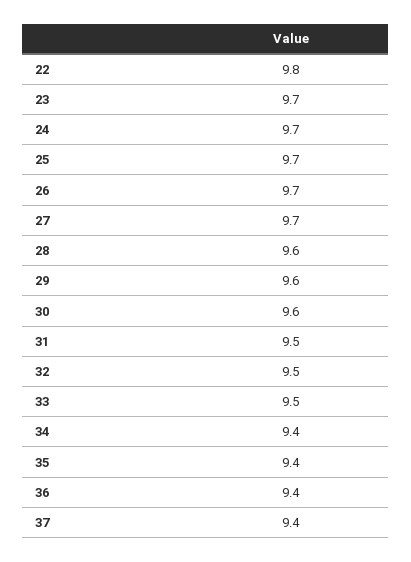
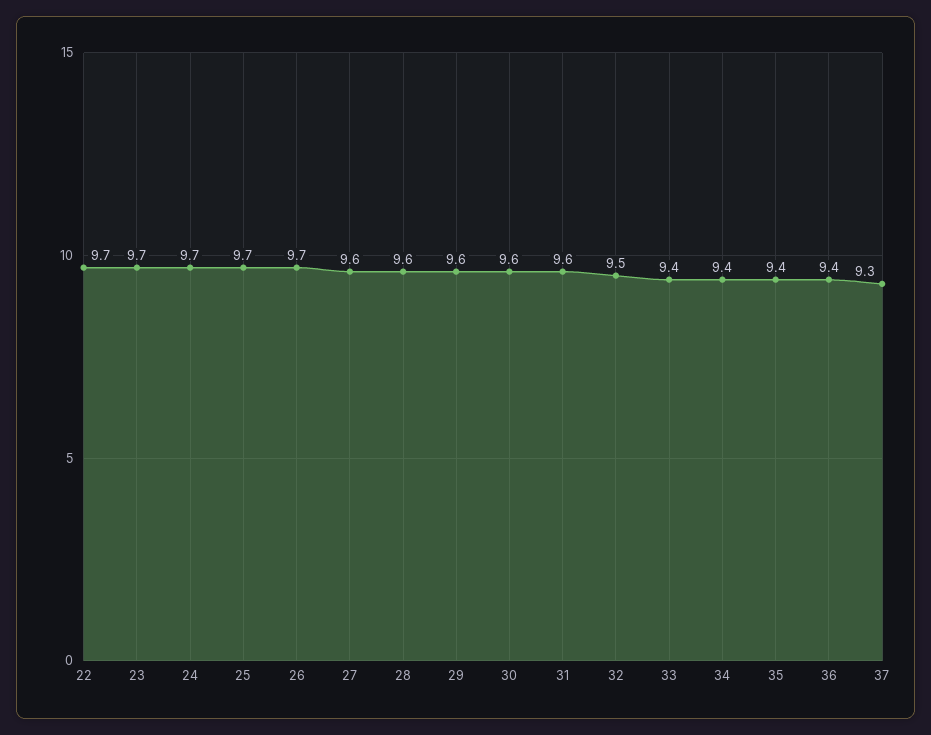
  {
-   "22": 9.8,
+   "22": 9.7,
    "23": 9.7,
    "24": 9.7,
    "25": 9.7,
    "26": 9.7,
-   "27": 9.7,
+   "27": 9.6,
    "28": 9.6,
    "29": 9.6,
    "30": 9.6,
-   "31": 9.5,
+   "31": 9.6,
    "32": 9.5,
-   "33": 9.5,
+   "33": 9.4,
    "34": 9.4,
    "35": 9.4,
    "36": 9.4,
-   "37": 9.4
+   "37": 9.3
  }

